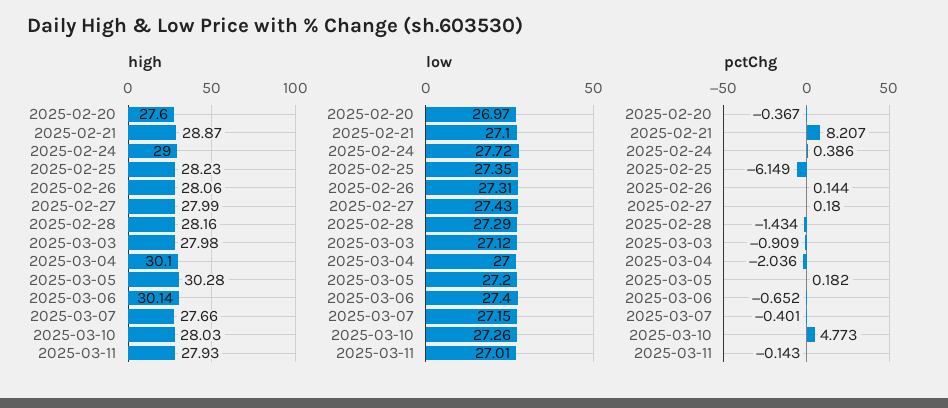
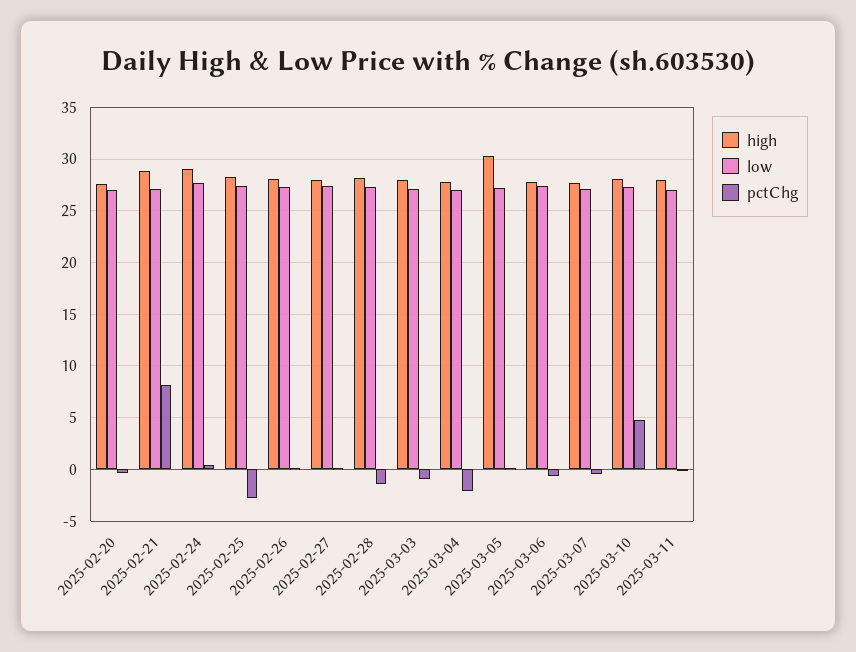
  {
    "high": {
      "2025-02-20": 27.6,
      "2025-02-21": 28.87,
      "2025-02-24": 29,
      "2025-02-25": 28.23,
      "2025-02-26": 28.06,
      "2025-02-27": 27.99,
      "2025-02-28": 28.16,
      "2025-03-03": 27.98,
-     "2025-03-04": 30.1,
+     "2025-03-04": 28,
      "2025-03-05": 30.28,
-     "2025-03-06": 30.14,
+     "2025-03-06": 28,
      "2025-03-07": 27.66,
      "2025-03-10": 28.03,
      "2025-03-11": 27.93
    },
    "low": {
      "2025-02-20": 26.97,
      "2025-02-21": 27.1,
      "2025-02-24": 27.72,
      "2025-02-25": 27.35,
      "2025-02-26": 27.31,
      "2025-02-27": 27.43,
      "2025-02-28": 27.29,
      "2025-03-03": 27.12,
      "2025-03-04": 27,
      "2025-03-05": 27.2,
      "2025-03-06": 27.4,
      "2025-03-07": 27.15,
      "2025-03-10": 27.26,
      "2025-03-11": 27.01
    },
    "pctChg": {
      "2025-02-20": -0.367,
      "2025-02-21": 8.207,
      "2025-02-24": 0.386,
-     "2025-02-25": -6.149,
+     "2025-02-25": -3,
      "2025-02-26": 0.144,
      "2025-02-27": 0.18,
      "2025-02-28": -1.434,
      "2025-03-03": -0.909,
      "2025-03-04": -2.036,
      "2025-03-05": 0.182,
      "2025-03-06": -0.652,
      "2025-03-07": -0.401,
      "2025-03-10": 4.773,
      "2025-03-11": -0.143
    }
  }

